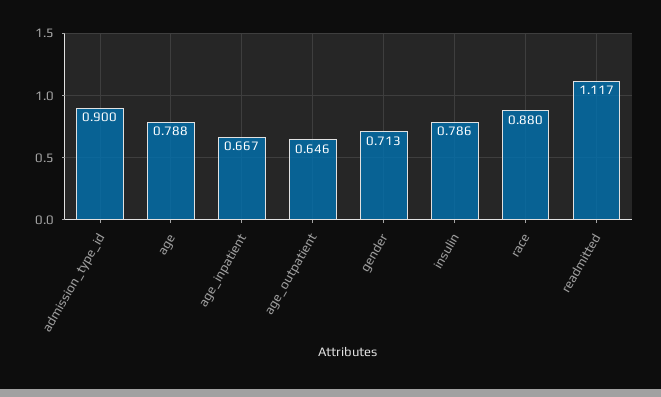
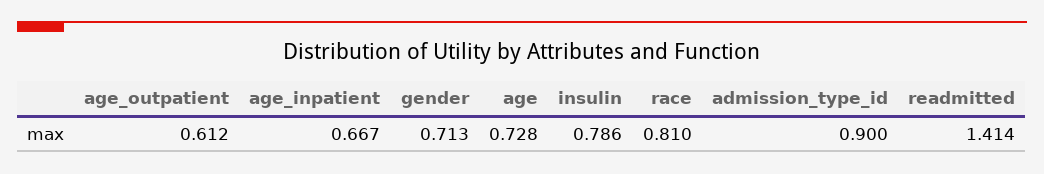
  {
    "admission_type_id": 0.9,
-   "age": 0.788,
+   "age": 0.728,
    "age_inpatient": 0.667,
-   "age_outpatient": 0.646,
+   "age_outpatient": 0.612,
    "gender": 0.713,
    "insulin": 0.786,
-   "race": 0.88,
+   "race": 0.81,
-   "readmitted": 1.117
+   "readmitted": 1.414
  }

